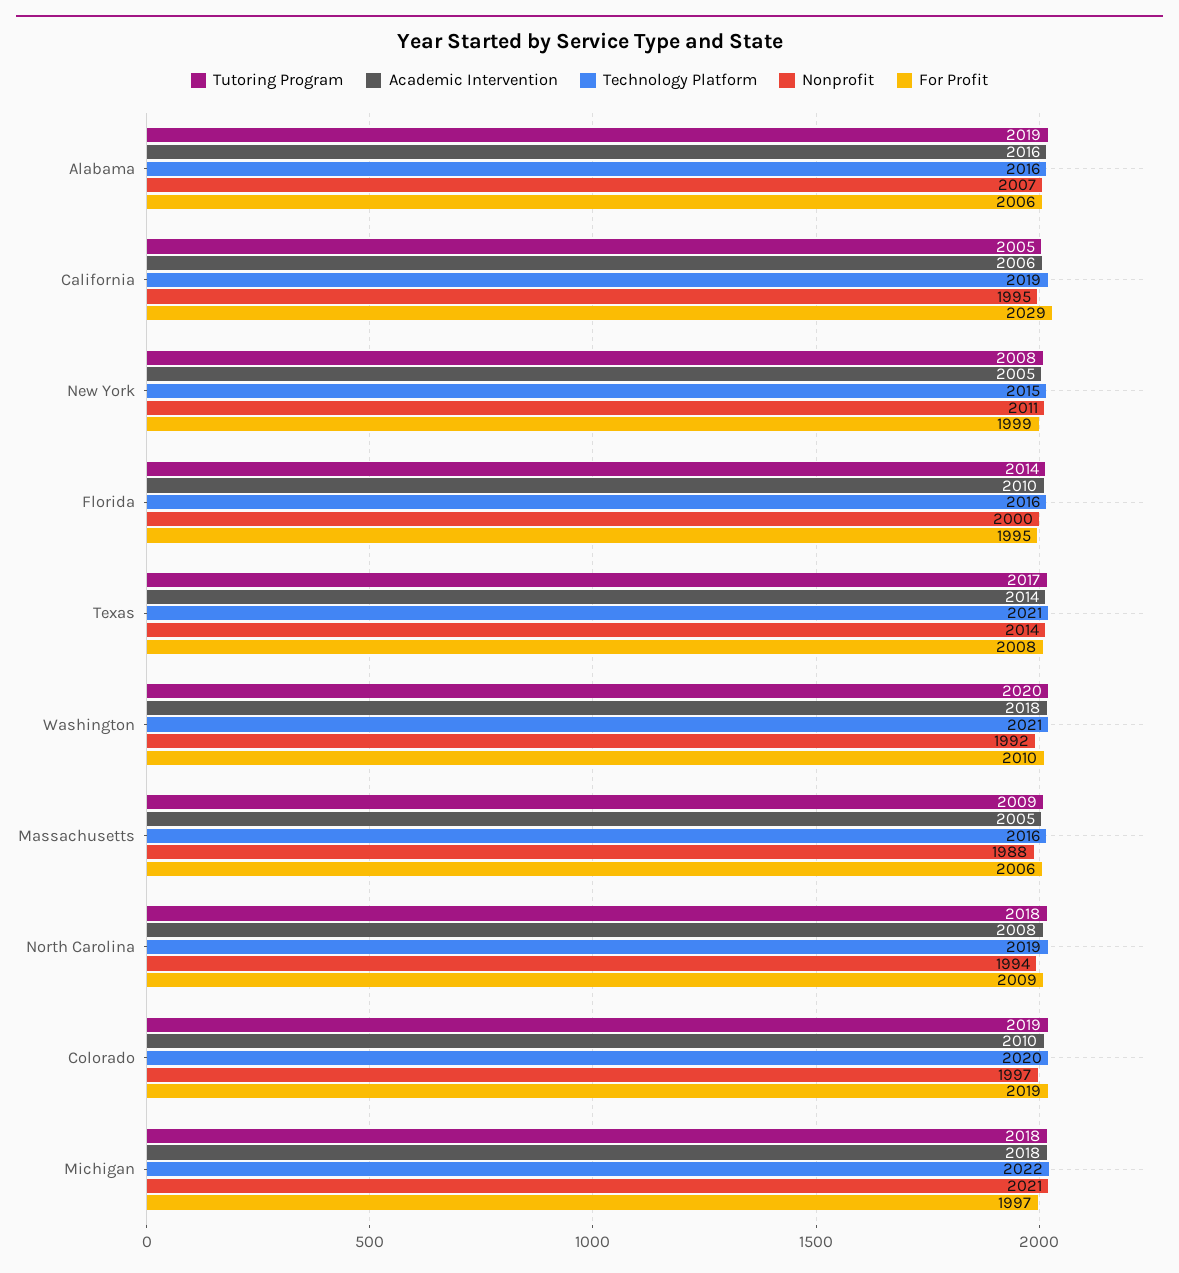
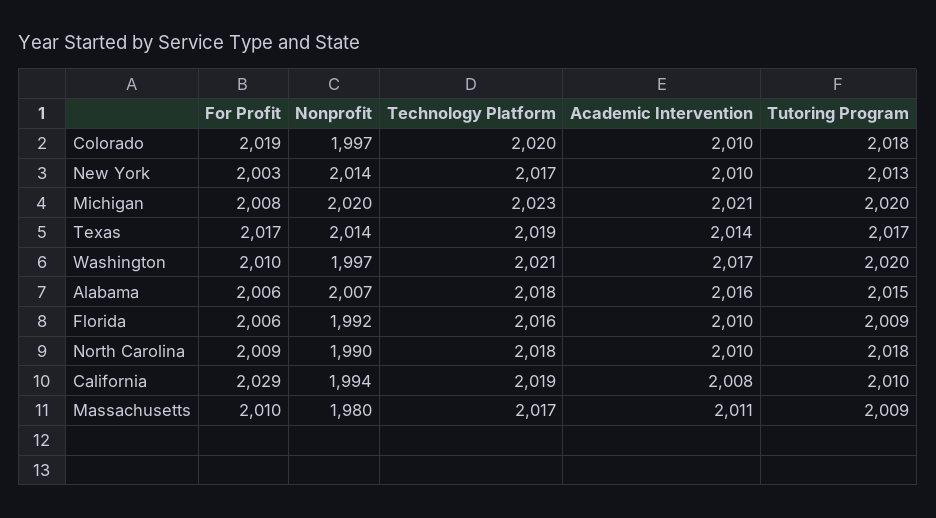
  {
    "Tutoring Program": {
-     "Alabama": 2019,
+     "Alabama": 2015,
-     "California": 2005,
+     "California": 2010,
-     "New York": 2008,
+     "New York": 2013,
-     "Florida": 2014,
+     "Florida": 2009,
      "Texas": 2017,
      "Washington": 2020,
      "Massachusetts": 2009,
      "North Carolina": 2018,
-     "Colorado": 2019,
+     "Colorado": 2018,
-     "Michigan": 2018
+     "Michigan": 2020
    },
    "Academic Intervention": {
      "Alabama": 2016,
-     "California": 2006,
+     "California": 2008,
-     "New York": 2005,
+     "New York": 2010,
      "Florida": 2010,
      "Texas": 2014,
-     "Washington": 2018,
+     "Washington": 2017,
-     "Massachusetts": 2005,
+     "Massachusetts": 2011,
-     "North Carolina": 2008,
+     "North Carolina": 2010,
      "Colorado": 2010,
-     "Michigan": 2018
+     "Michigan": 2021
    },
    "Technology Platform": {
-     "Alabama": 2016,
+     "Alabama": 2018,
      "California": 2019,
-     "New York": 2015,
+     "New York": 2017,
      "Florida": 2016,
-     "Texas": 2021,
+     "Texas": 2019,
      "Washington": 2021,
-     "Massachusetts": 2016,
+     "Massachusetts": 2017,
-     "North Carolina": 2019,
+     "North Carolina": 2018,
      "Colorado": 2020,
-     "Michigan": 2022
+     "Michigan": 2023
    },
    "Nonprofit": {
      "Alabama": 2007,
-     "California": 1995,
+     "California": 1994,
-     "New York": 2011,
+     "New York": 2014,
-     "Florida": 2000,
+     "Florida": 1992,
      "Texas": 2014,
-     "Washington": 1992,
+     "Washington": 1997,
-     "Massachusetts": 1988,
+     "Massachusetts": 1980,
-     "North Carolina": 1994,
+     "North Carolina": 1990,
      "Colorado": 1997,
-     "Michigan": 2021
+     "Michigan": 2020
    },
    "For Profit": {
      "Alabama": 2006,
      "California": 2029,
-     "New York": 1999,
+     "New York": 2003,
-     "Florida": 1995,
+     "Florida": 2006,
-     "Texas": 2008,
+     "Texas": 2017,
      "Washington": 2010,
-     "Massachusetts": 2006,
+     "Massachusetts": 2010,
      "North Carolina": 2009,
      "Colorado": 2019,
-     "Michigan": 1997
+     "Michigan": 2008
    }
  }

